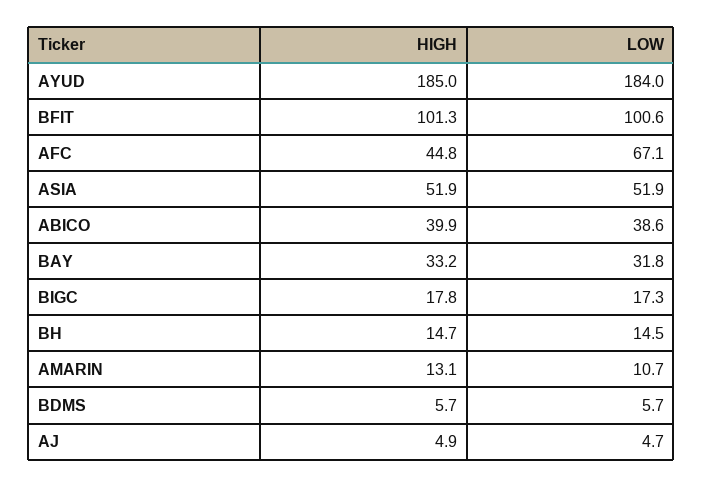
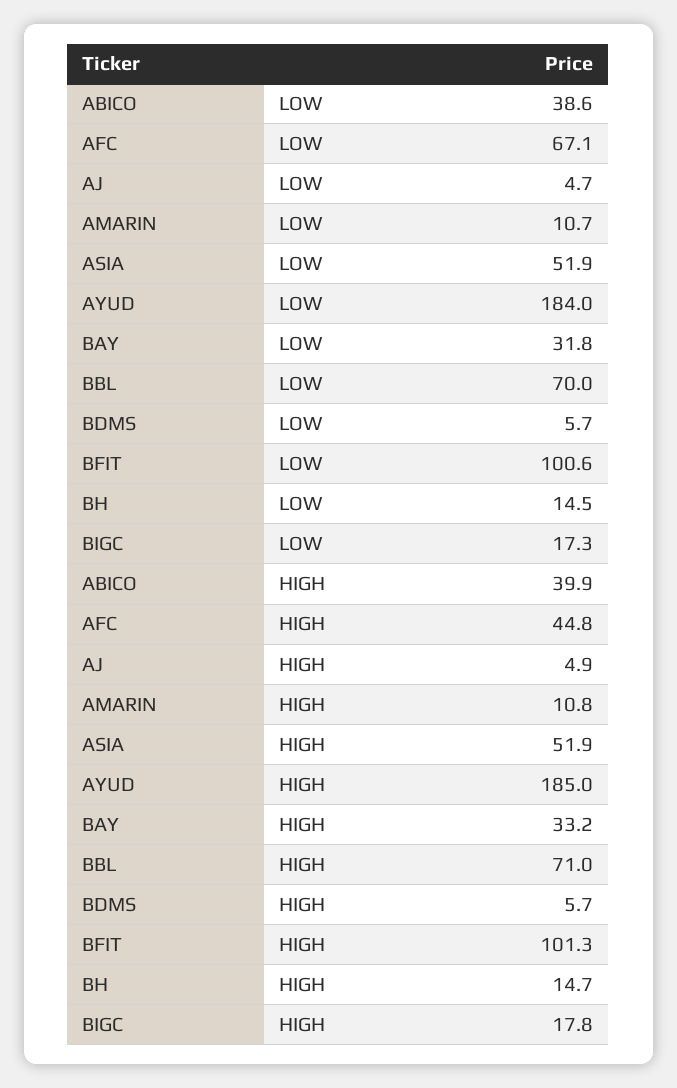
  {
    "HIGH": {
      "AYUD": 185,
      "BFIT": 101.3,
      "AFC": 44.8,
      "ASIA": 51.9,
      "ABICO": 39.9,
      "BAY": 33.2,
      "BIGC": 17.8,
      "BH": 14.7,
-     "AMARIN": 13.1,
+     "AMARIN": 10.8,
      "BDMS": 5.7,
-     "AJ": 4.9
+     "AJ": 4.9,
+     "BBL": 71
    },
    "LOW": {
      "AYUD": 184,
      "BFIT": 100.6,
      "AFC": 67.1,
      "ASIA": 51.9,
      "ABICO": 38.6,
      "BAY": 31.8,
      "BIGC": 17.3,
      "BH": 14.5,
      "AMARIN": 10.7,
      "BDMS": 5.7,
-     "AJ": 4.7
+     "AJ": 4.7,
+     "BBL": 70
    }
  }

